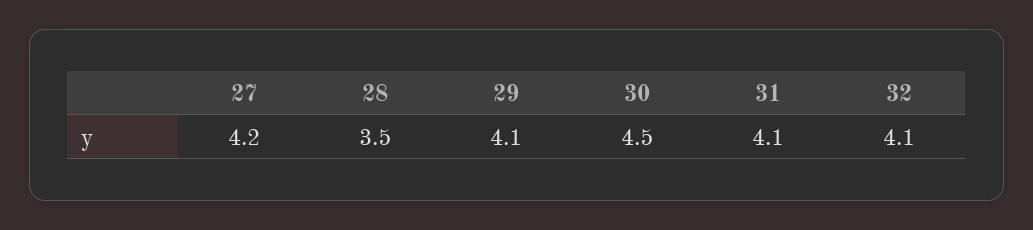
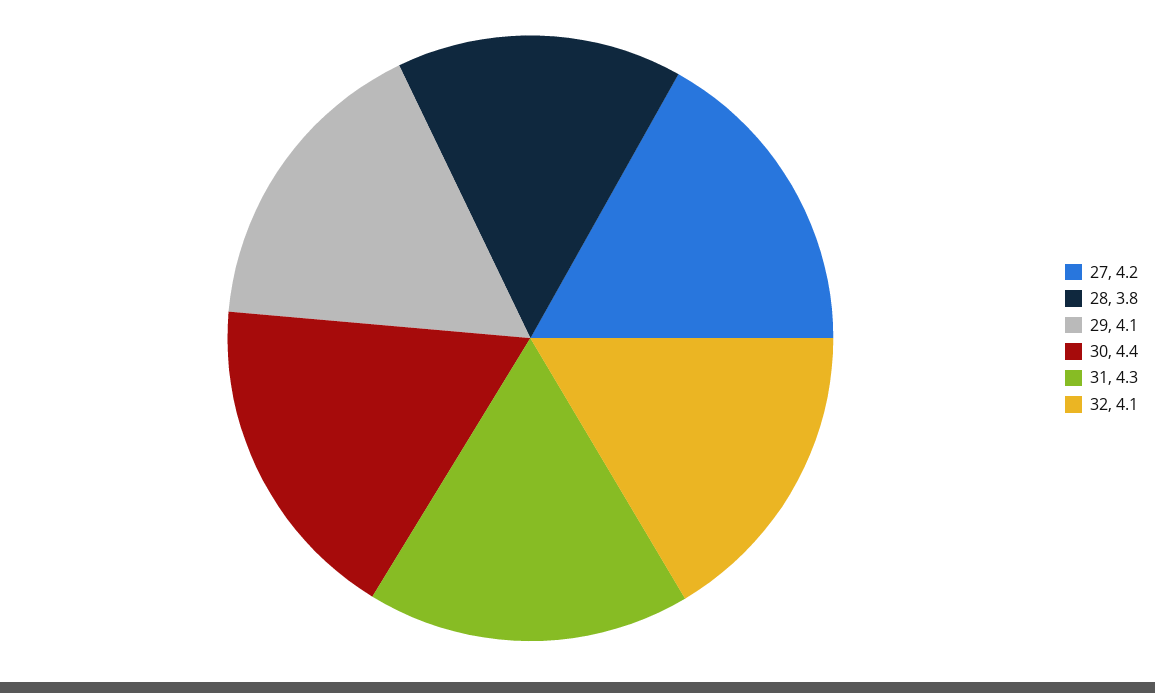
  {
    "27": 4.2,
-   "28": 3.5,
+   "28": 3.8,
    "29": 4.1,
-   "30": 4.5,
+   "30": 4.4,
-   "31": 4.1,
+   "31": 4.3,
    "32": 4.1
  }

